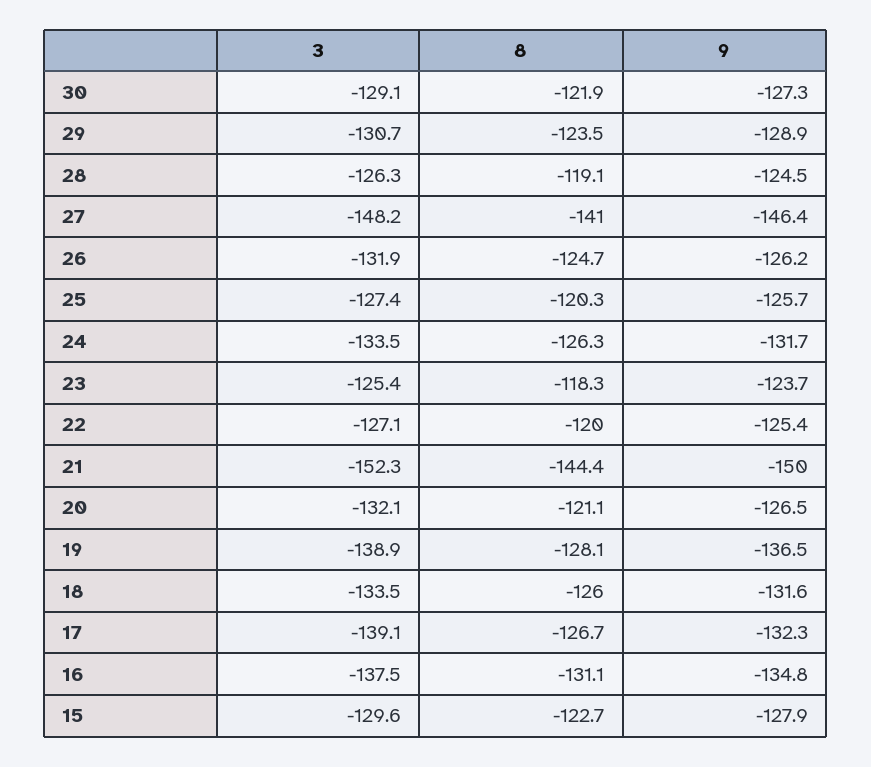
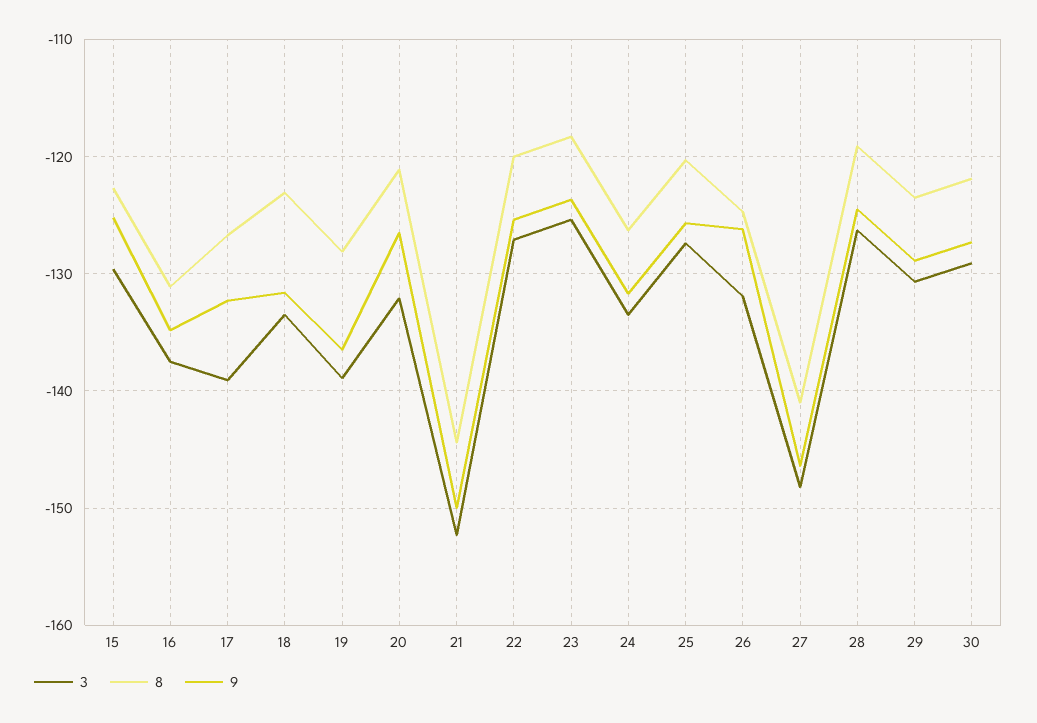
  {
    "3": {
      "30": -129.1,
      "29": -130.7,
      "28": -126.3,
      "27": -148.2,
      "26": -131.9,
      "25": -127.4,
      "24": -133.5,
      "23": -125.4,
      "22": -127.1,
      "21": -152.3,
      "20": -132.1,
      "19": -138.9,
      "18": -133.5,
      "17": -139.1,
      "16": -137.5,
      "15": -129.6
    },
    "8": {
      "30": -121.9,
      "29": -123.5,
      "28": -119.1,
      "27": -141,
      "26": -124.7,
      "25": -120.3,
      "24": -126.3,
      "23": -118.3,
      "22": -120,
      "21": -144.4,
      "20": -121.1,
      "19": -128.1,
-     "18": -126,
+     "18": -123,
      "17": -126.7,
      "16": -131.1,
      "15": -122.7
    },
    "9": {
      "30": -127.3,
      "29": -128.9,
      "28": -124.5,
      "27": -146.4,
      "26": -126.2,
      "25": -125.7,
      "24": -131.7,
      "23": -123.7,
      "22": -125.4,
      "21": -150,
      "20": -126.5,
      "19": -136.5,
      "18": -131.6,
      "17": -132.3,
      "16": -134.8,
-     "15": -127.9
+     "15": -125
    }
  }

